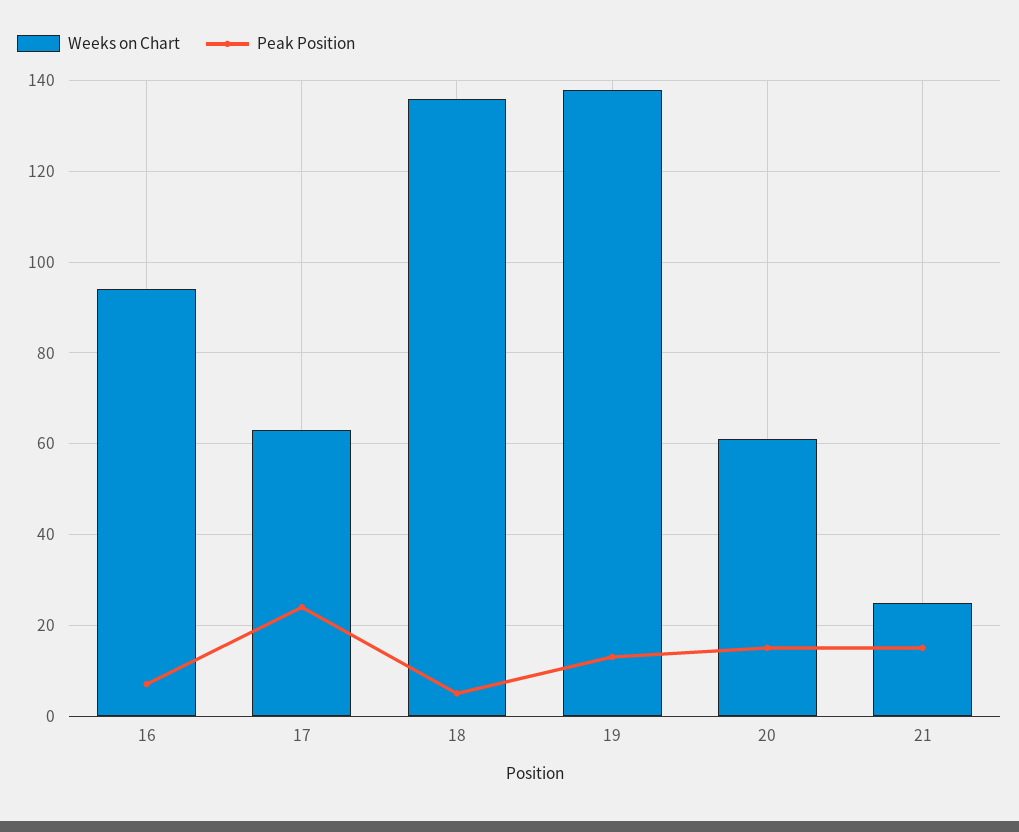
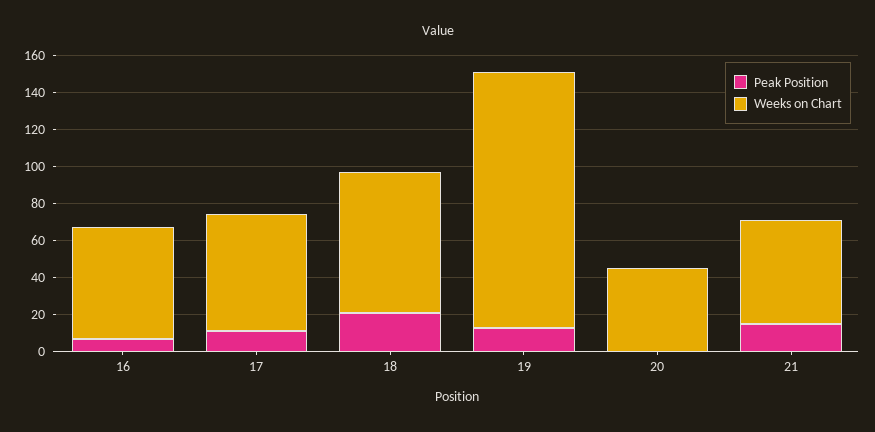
  {
    "Weeks on Chart": {
-     "16": 95,
+     "16": 60,
      "17": 65,
-     "18": 135,
+     "18": 75,
      "19": 140,
-     "20": 60,
+     "20": 45,
-     "21": 25
+     "21": 55
    },
    "Peak Position": {
      "16": 5,
-     "17": 25,
+     "17": 10,
-     "18": 5,
+     "18": 20,
      "19": 15,
-     "20": 15,
+     "20": 0,
      "21": 15
    }
  }

